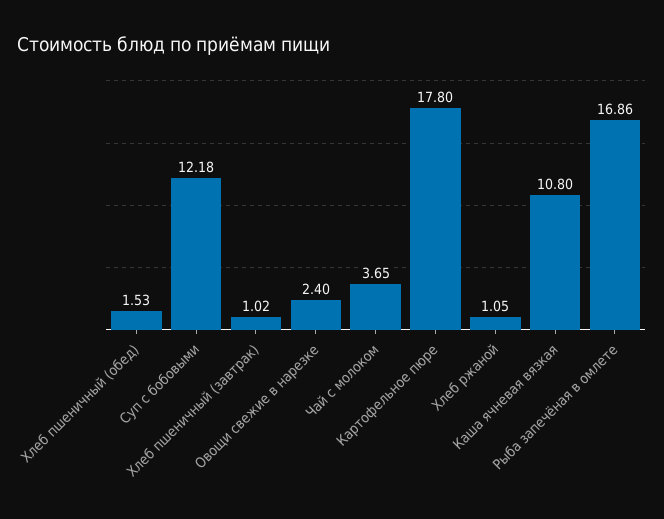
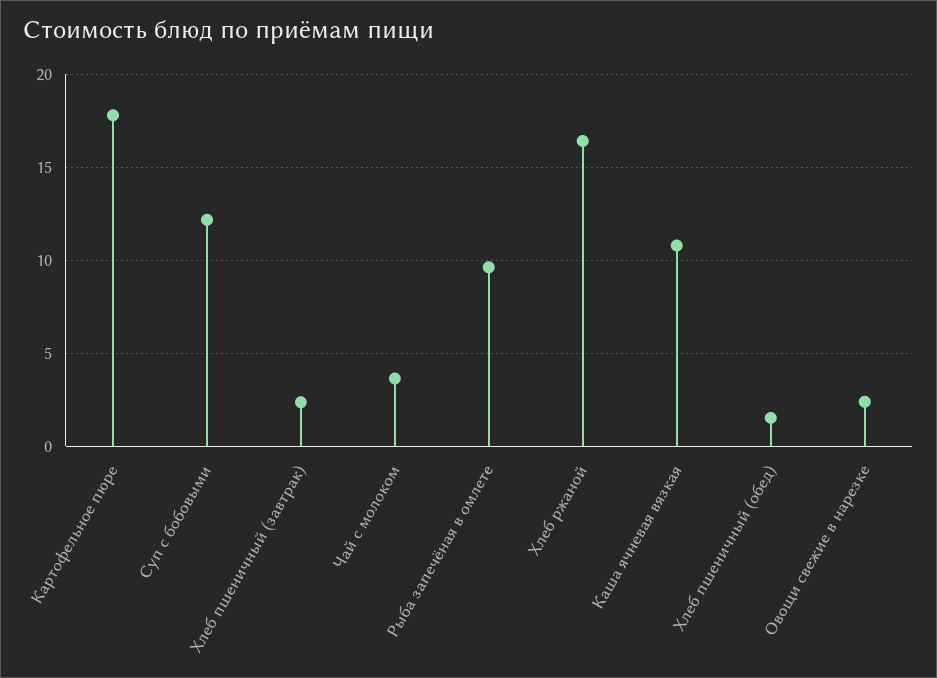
  {
    "Хлеб пшеничный (обед)": 1.53,
    "Суп с бобовыми": 12.18,
-   "Хлеб пшеничный (завтрак)": 1.02,
+   "Хлеб пшеничный (завтрак)": 2.5,
    "Овощи свежие в нарезке": 2.4,
    "Чай с молоком": 3.65,
    "Картофельное пюре": 17.8,
-   "Хлеб ржаной": 1.05,
+   "Хлеб ржаной": 16.5,
    "Каша ячневая вязкая": 10.8,
-   "Рыба запечёная в омлете": 16.86
+   "Рыба запечёная в омлете": 9.5
  }

